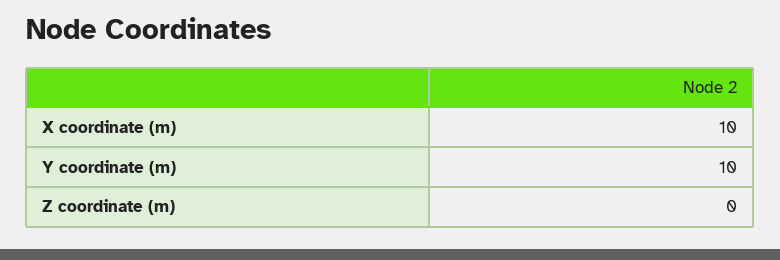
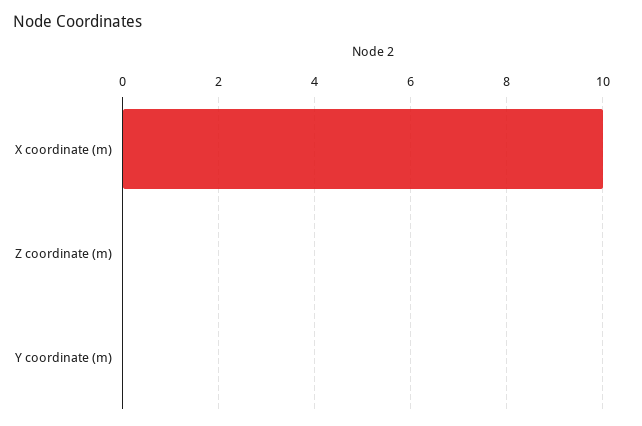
  {
    "X coordinate (m)": 10,
-   "Y coordinate (m)": 10,
+   "Y coordinate (m)": 0,
    "Z coordinate (m)": 0
  }

